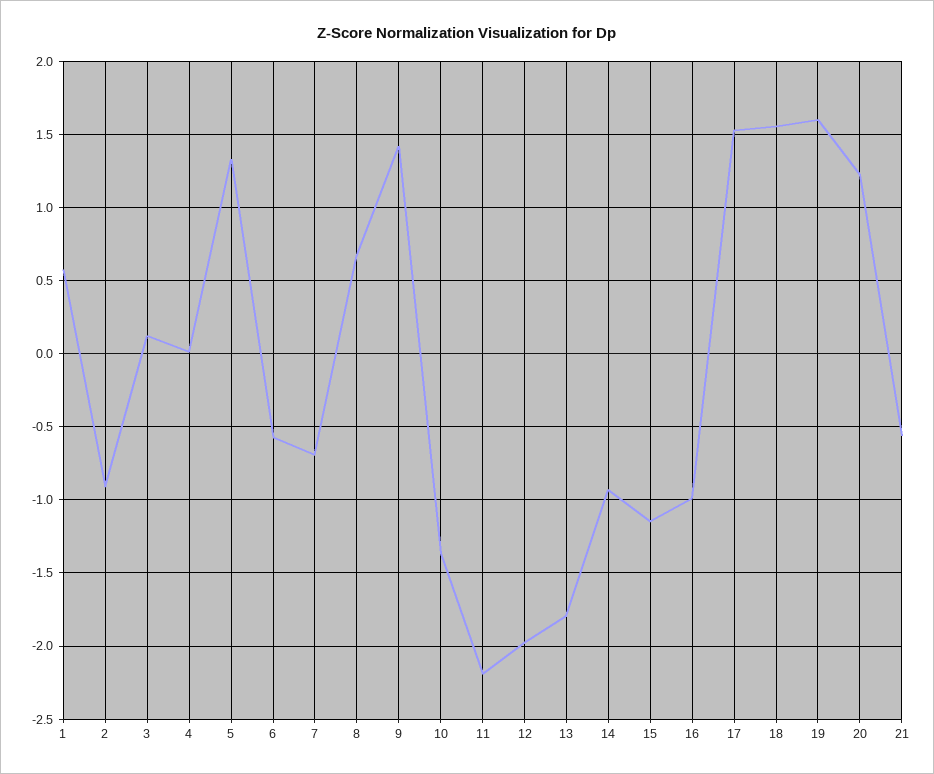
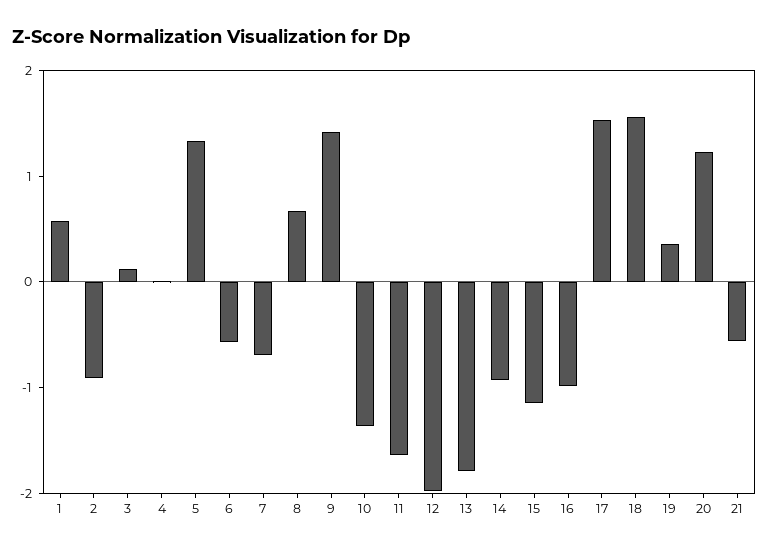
  {
    "1": 0.6,
    "2": -0.9,
    "3": 0.1,
    "4": 0,
    "5": 1.35,
    "6": -0.55,
    "7": -0.7,
    "8": 0.65,
    "9": 1.4,
    "10": -1.35,
-   "11": -2.2,
+   "11": -1.6,
    "12": -1.95,
    "13": -1.8,
    "14": -0.95,
    "15": -1.15,
    "16": -1,
    "17": 1.55,
    "18": 1.55,
-   "19": 1.6,
+   "19": 0.4,
    "20": 1.25,
    "21": -0.55
  }

